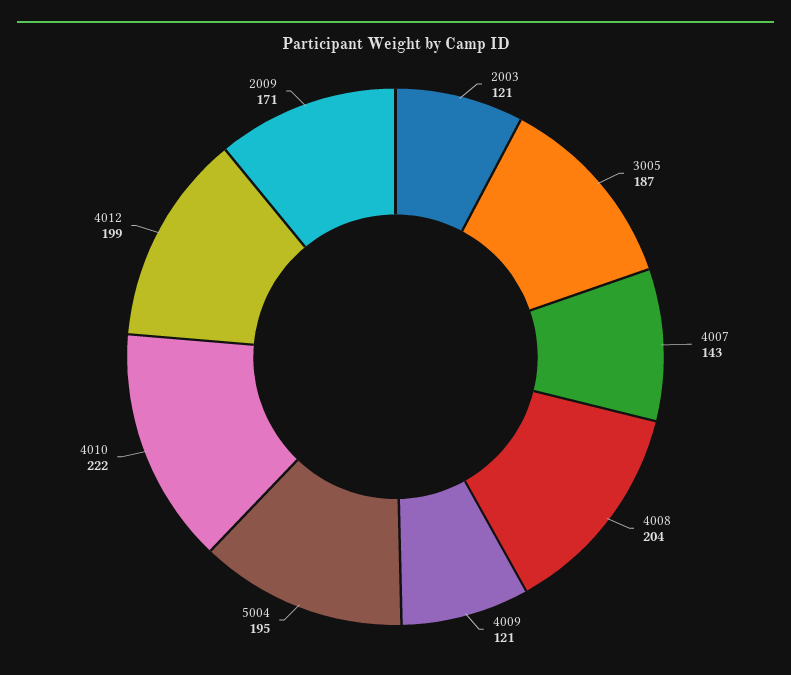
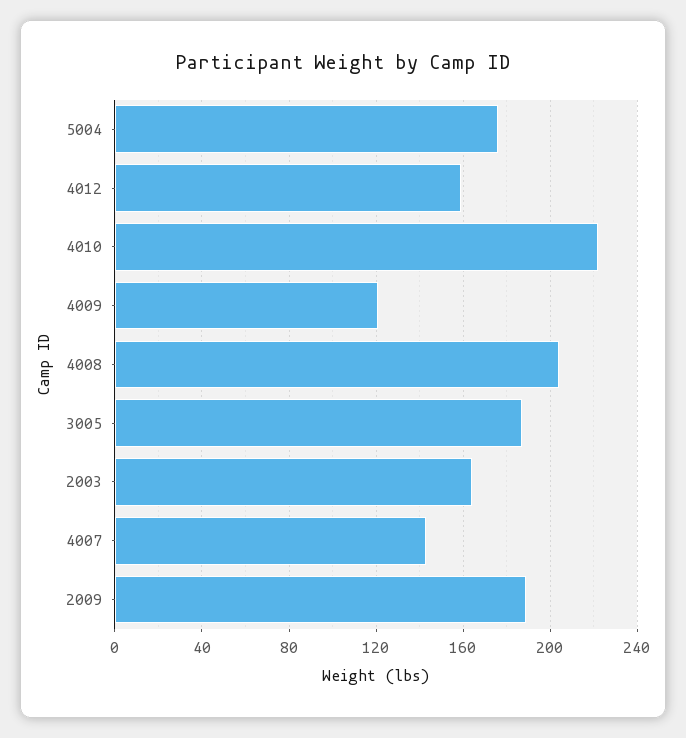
  {
-   "2003": 121,
+   "2003": 165,
    "3005": 187,
    "4007": 143,
    "4008": 204,
    "4009": 121,
-   "5004": 195,
+   "5004": 175,
    "4010": 222,
-   "4012": 199,
+   "4012": 160,
-   "2009": 171
+   "2009": 190
  }

